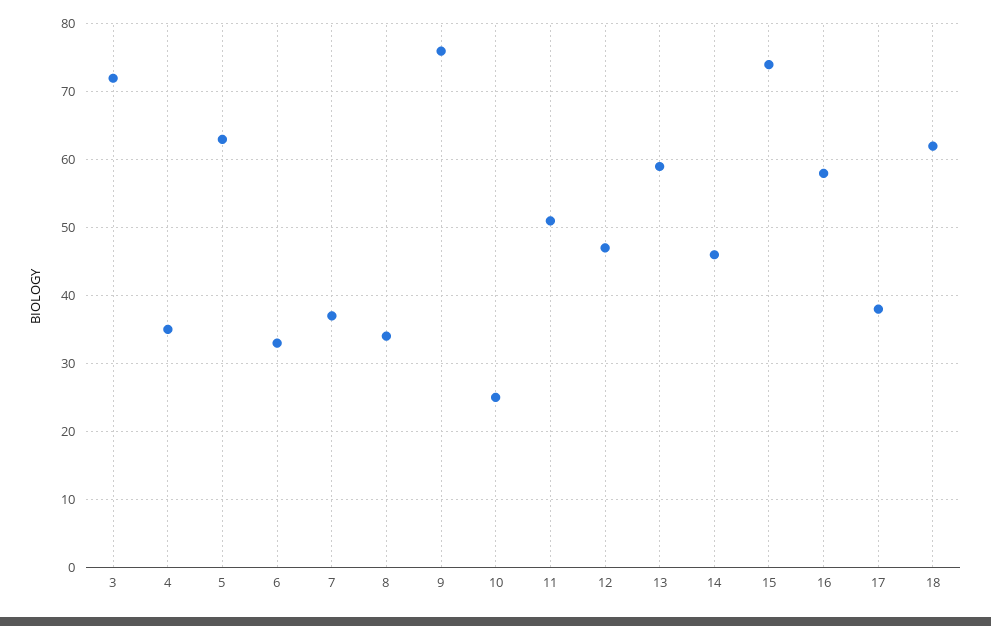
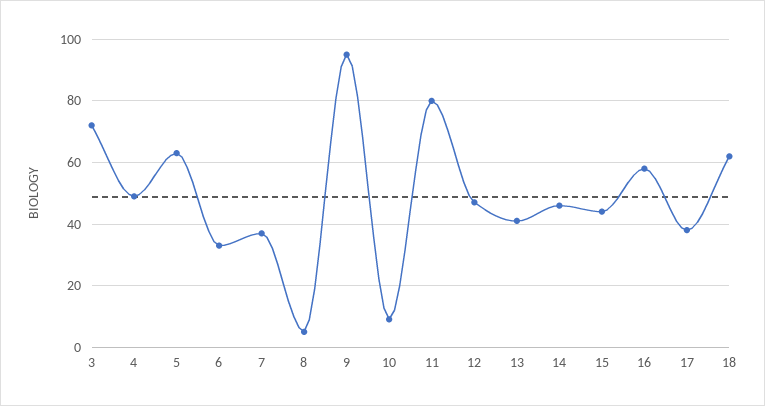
  {
    "3": 72,
-   "4": 35,
+   "4": 50,
    "5": 63,
    "6": 33,
    "7": 37,
-   "8": 34,
+   "8": 5,
-   "9": 76,
+   "9": 95,
-   "10": 25,
+   "10": 10,
-   "11": 51,
+   "11": 80,
    "12": 47,
-   "13": 59,
+   "13": 40,
    "14": 46,
-   "15": 74,
+   "15": 45,
    "16": 58,
    "17": 38,
    "18": 62
  }

